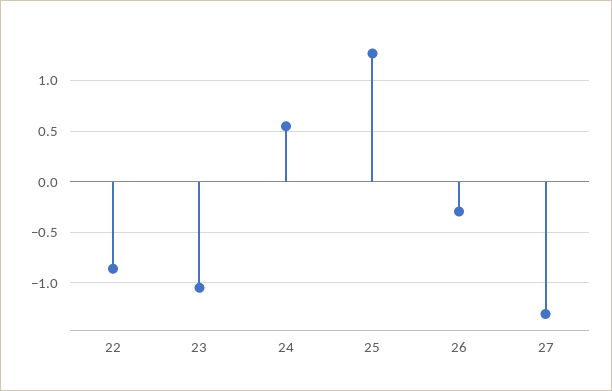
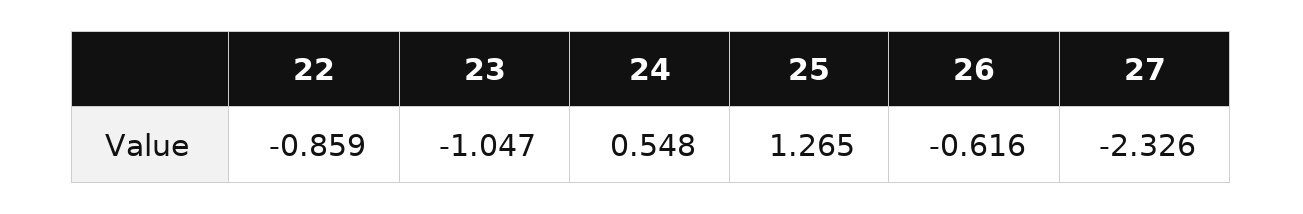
  {
    "22": -0.859,
    "23": -1.047,
    "24": 0.548,
    "25": 1.265,
-   "26": -0.3,
+   "26": -0.616,
-   "27": -1.3
+   "27": -2.326
  }

